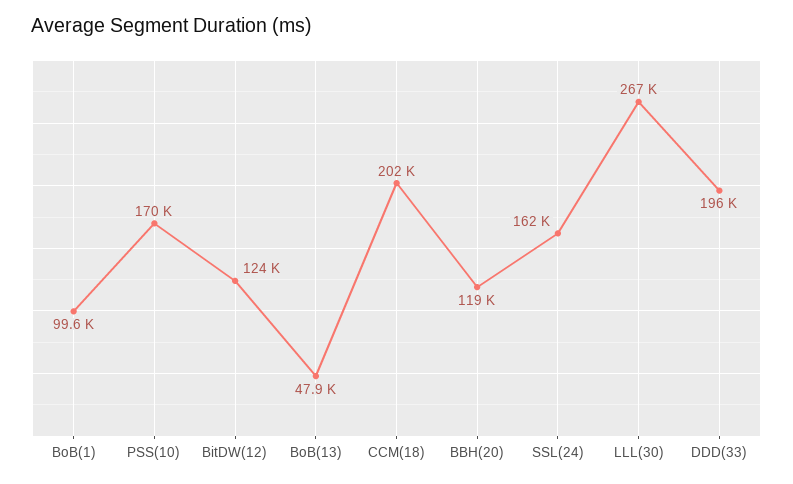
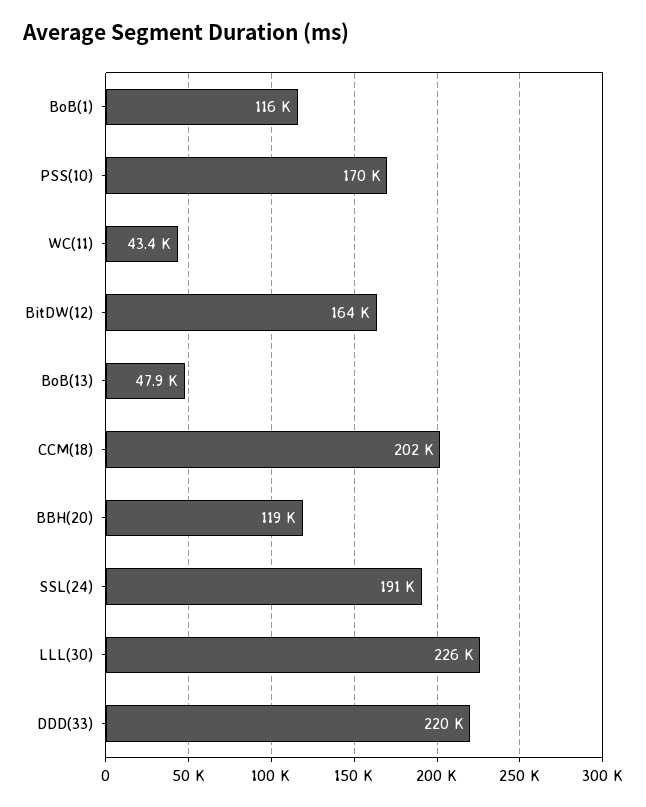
  {
-   "BoB(1)": 99600,
+   "BoB(1)": 116000,
    "PSS(10)": 170000,
-   "BitDW(12)": 124000,
+   "BitDW(12)": 164000,
    "BoB(13)": 47900,
    "CCM(18)": 202000,
    "BBH(20)": 119000,
-   "SSL(24)": 162000,
+   "SSL(24)": 191000,
-   "LLL(30)": 267000,
+   "LLL(30)": 226000,
-   "DDD(33)": 196000
+   "DDD(33)": 220000,
+   "WC(11)": 43400
  }

